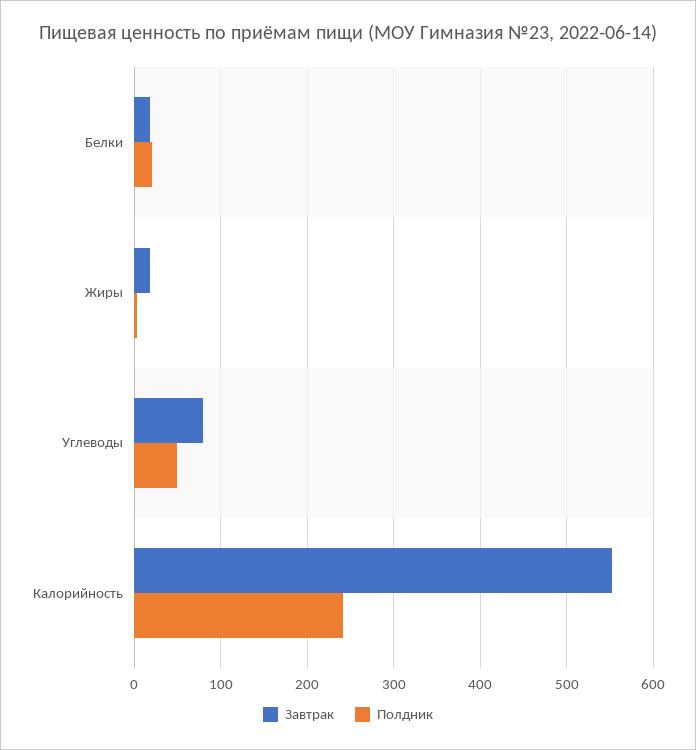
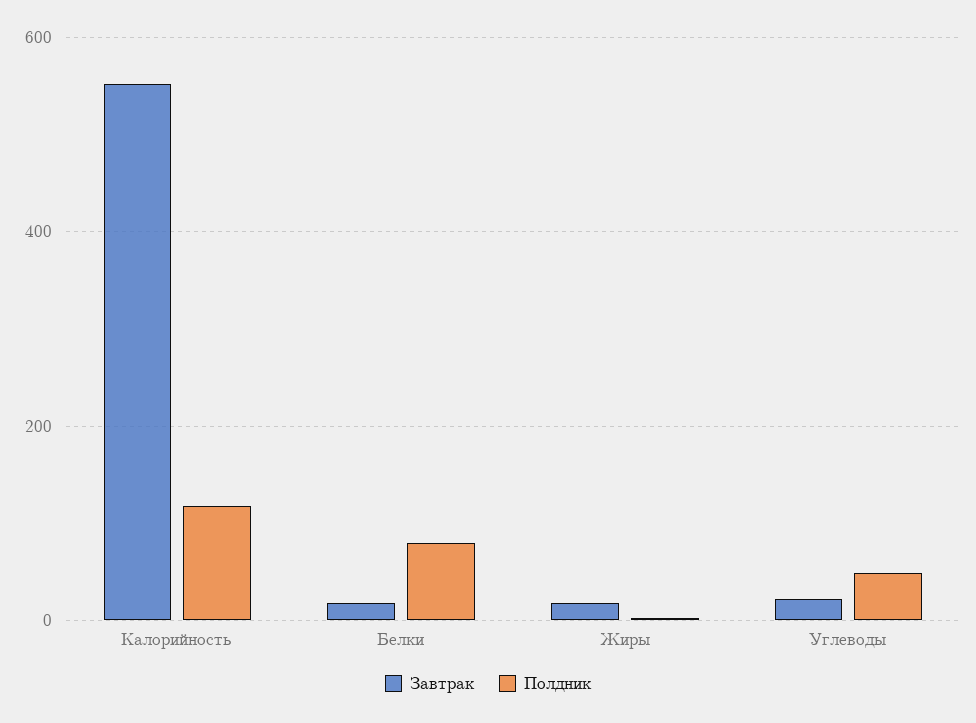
  {
    "Завтрак": {
      "Белки": 20,
      "Жиры": 20,
-     "Углеводы": 80,
+     "Углеводы": 20,
      "Калорийность": 550
    },
    "Полдник": {
-     "Белки": 20,
+     "Белки": 80,
      "Жиры": 0,
      "Углеводы": 50,
-     "Калорийность": 240
+     "Калорийность": 120
    }
  }

